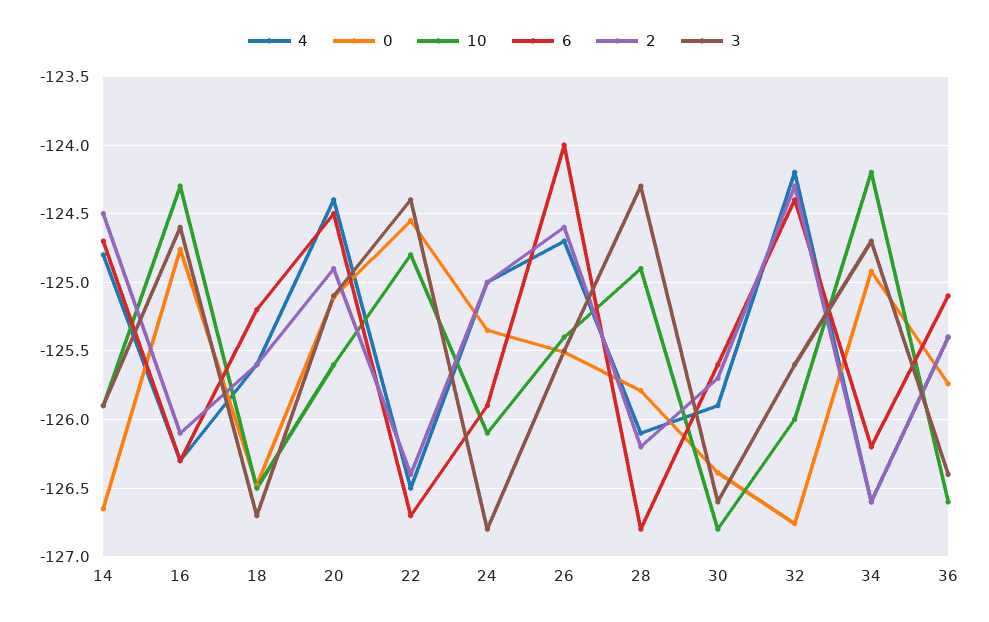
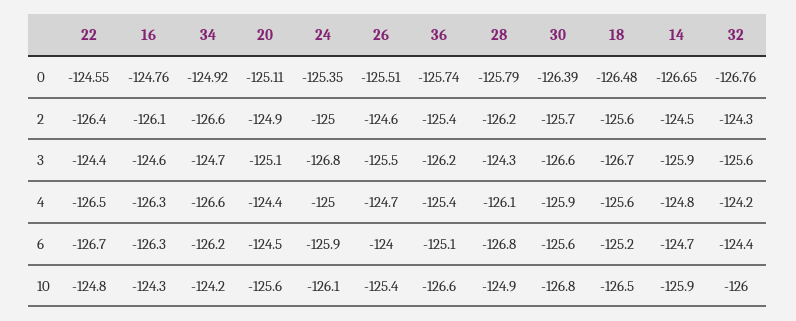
  {
    "4": {
      "14": -124.8,
      "16": -126.3,
      "18": -125.6,
      "20": -124.4,
      "22": -126.5,
      "24": -125,
      "26": -124.7,
      "28": -126.1,
      "30": -125.9,
      "32": -124.2,
      "34": -126.6,
      "36": -125.4
    },
    "0": {
      "14": -126.65,
      "16": -124.76,
      "18": -126.48,
      "20": -125.11,
      "22": -124.55,
      "24": -125.35,
      "26": -125.51,
      "28": -125.79,
      "30": -126.39,
      "32": -126.76,
      "34": -124.92,
      "36": -125.74
    },
    "10": {
      "14": -125.9,
      "16": -124.3,
      "18": -126.5,
      "20": -125.6,
      "22": -124.8,
      "24": -126.1,
      "26": -125.4,
      "28": -124.9,
      "30": -126.8,
      "32": -126,
      "34": -124.2,
      "36": -126.6
    },
    "6": {
      "14": -124.7,
      "16": -126.3,
      "18": -125.2,
      "20": -124.5,
      "22": -126.7,
      "24": -125.9,
      "26": -124,
      "28": -126.8,
      "30": -125.6,
      "32": -124.4,
      "34": -126.2,
      "36": -125.1
    },
    "2": {
      "14": -124.5,
      "16": -126.1,
      "18": -125.6,
      "20": -124.9,
      "22": -126.4,
      "24": -125,
      "26": -124.6,
      "28": -126.2,
      "30": -125.7,
      "32": -124.3,
      "34": -126.6,
      "36": -125.4
    },
    "3": {
      "14": -125.9,
      "16": -124.6,
      "18": -126.7,
      "20": -125.1,
      "22": -124.4,
      "24": -126.8,
      "26": -125.5,
      "28": -124.3,
      "30": -126.6,
      "32": -125.6,
      "34": -124.7,
-     "36": -126.4
+     "36": -126.2
    }
  }

